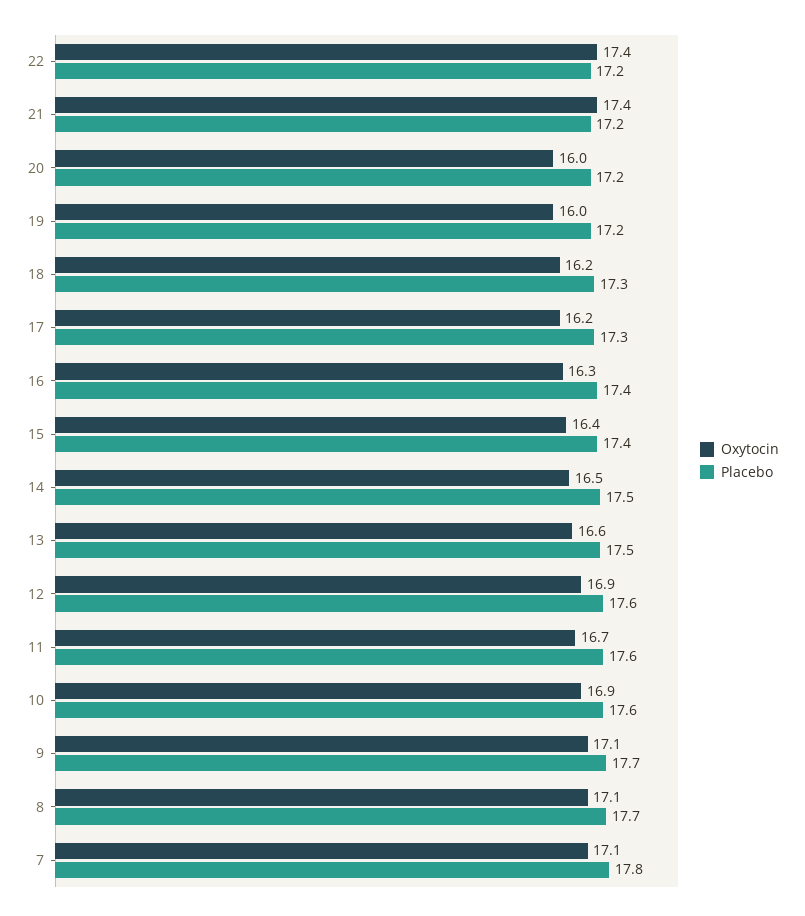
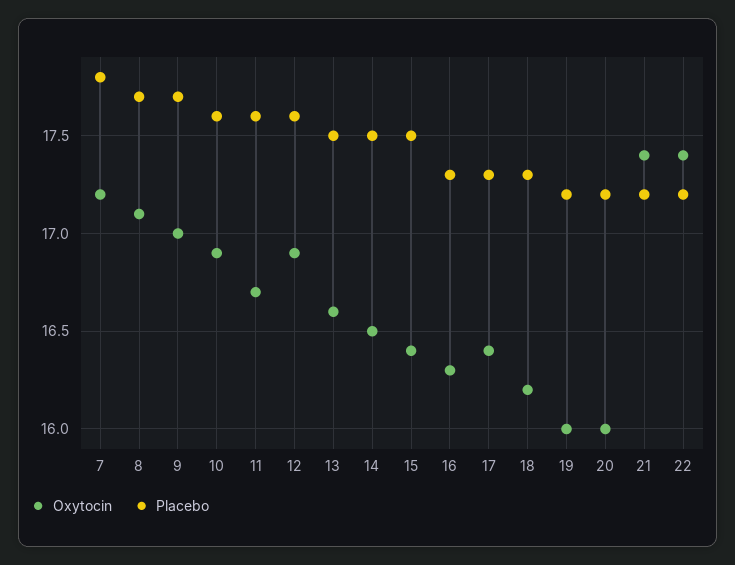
  {
    "Oxytocin": {
      "22": 17.4,
      "21": 17.4,
      "20": 16,
      "19": 16,
      "18": 16.2,
-     "17": 16.2,
+     "17": 16.4,
      "16": 16.3,
      "15": 16.4,
      "14": 16.5,
      "13": 16.6,
      "12": 16.9,
      "11": 16.7,
      "10": 16.9,
-     "9": 17.1,
+     "9": 17,
      "8": 17.1,
-     "7": 17.1
+     "7": 17.2
    },
    "Placebo": {
      "22": 17.2,
      "21": 17.2,
      "20": 17.2,
      "19": 17.2,
      "18": 17.3,
      "17": 17.3,
-     "16": 17.4,
+     "16": 17.3,
-     "15": 17.4,
+     "15": 17.5,
      "14": 17.5,
      "13": 17.5,
      "12": 17.6,
      "11": 17.6,
      "10": 17.6,
      "9": 17.7,
      "8": 17.7,
      "7": 17.8
    }
  }

